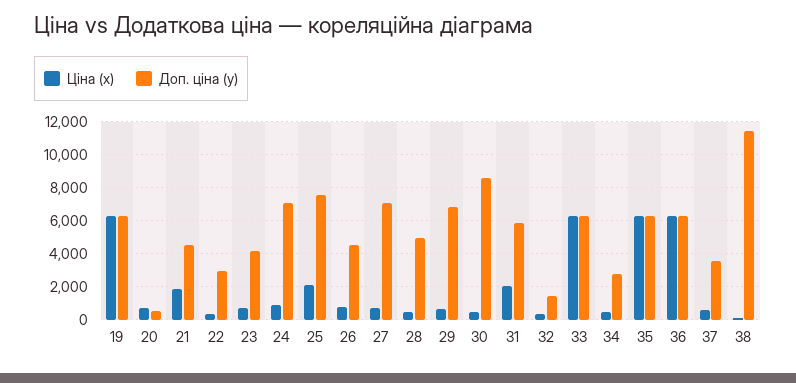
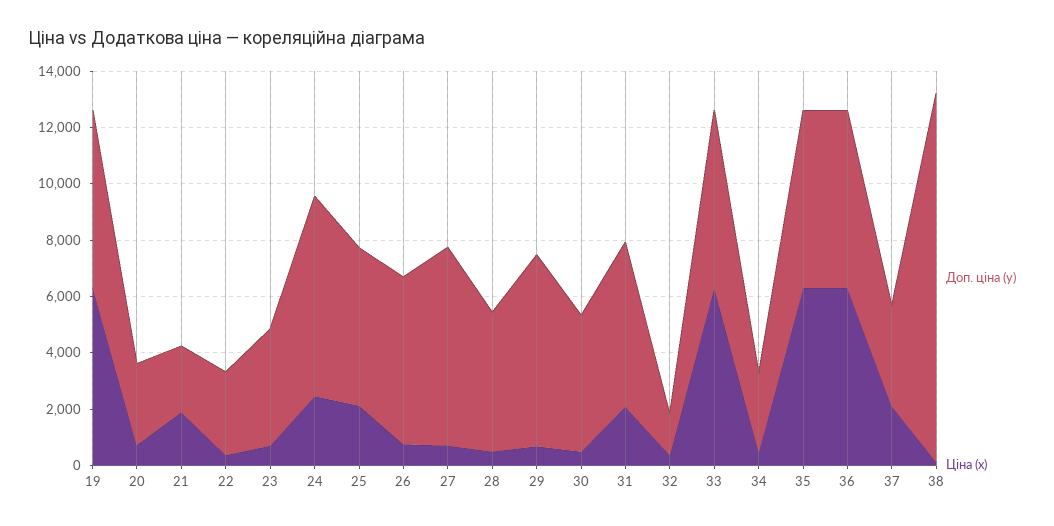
  {
    "Ціна (x)": {
      "19": 6500,
      "20": 500,
      "21": 2000,
      "22": 500,
      "23": 500,
-     "24": 1000,
+     "24": 2500,
      "25": 2000,
      "26": 1000,
      "27": 500,
      "28": 500,
      "29": 500,
      "30": 500,
      "31": 2000,
      "32": 500,
      "33": 6500,
      "34": 500,
      "35": 6500,
      "36": 6500,
-     "37": 500,
+     "37": 2000,
      "38": 0
    },
    "Доп. ціна (y)": {
      "19": 6500,
-     "20": 500,
+     "20": 3000,
-     "21": 4500,
+     "21": 2500,
      "22": 3000,
      "23": 4000,
      "24": 7000,
-     "25": 7500,
+     "25": 5500,
-     "26": 4500,
+     "26": 6000,
      "27": 7000,
      "28": 5000,
      "29": 7000,
-     "30": 8500,
+     "30": 5000,
      "31": 6000,
      "32": 1500,
      "33": 6500,
      "34": 3000,
      "35": 6500,
      "36": 6500,
      "37": 3500,
-     "38": 11500
+     "38": 13000
    }
  }

